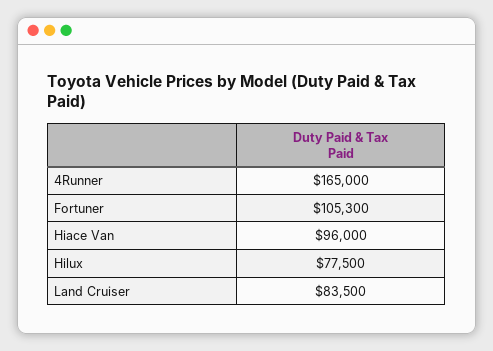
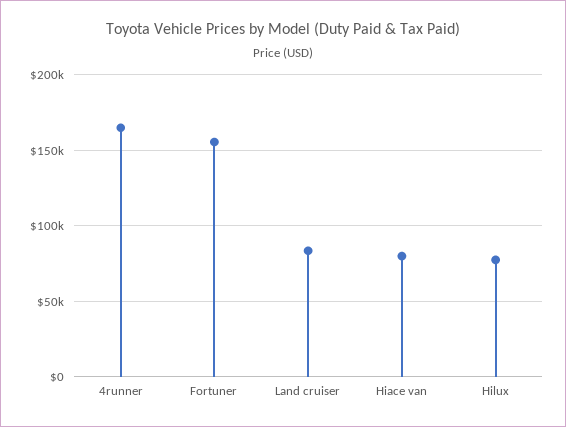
  {
    "4Runner": 165000,
-   "Fortuner": 105300,
+   "Fortuner": 155000,
-   "Hiace Van": 96000,
+   "Hiace Van": 80000,
    "Hilux": 77500,
    "Land Cruiser": 83500
  }

